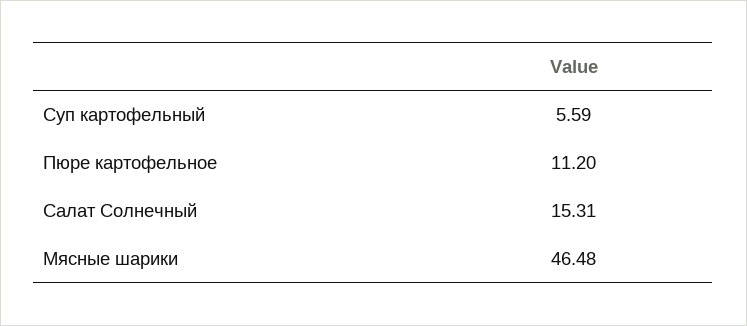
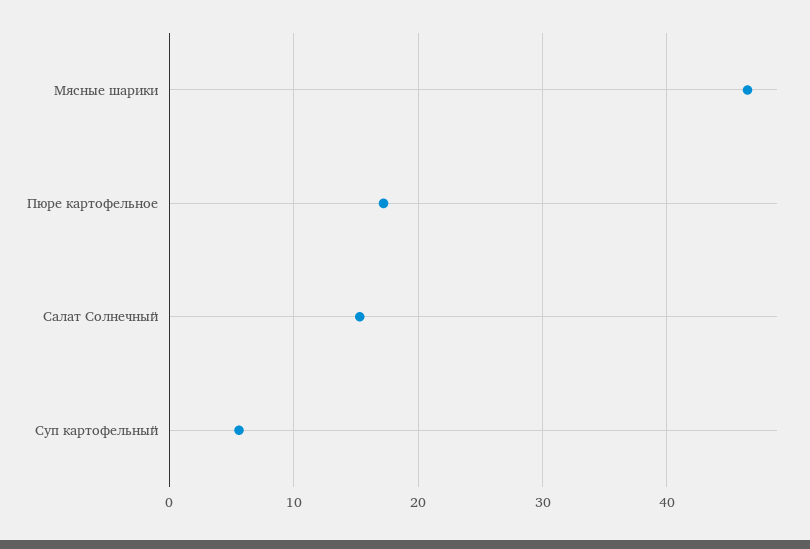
  {
    "Суп картофельный": 5.59,
-   "Пюре картофельное": 11.2,
+   "Пюре картофельное": 17,
    "Салат Солнечный": 15.31,
    "Мясные шарики": 46.48
  }

